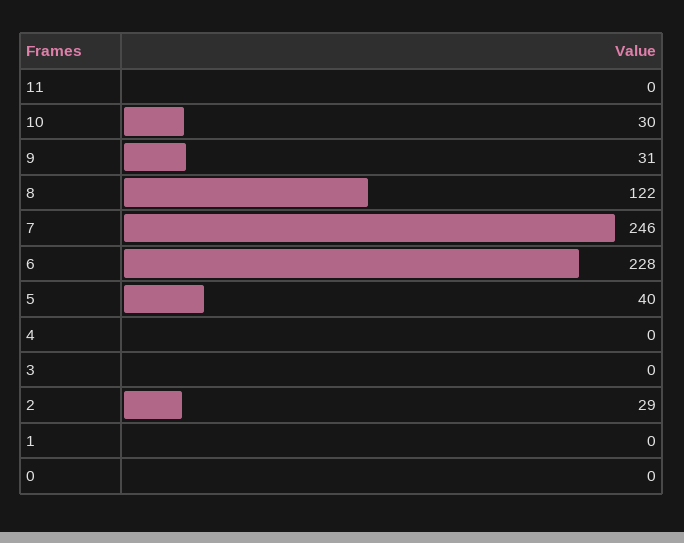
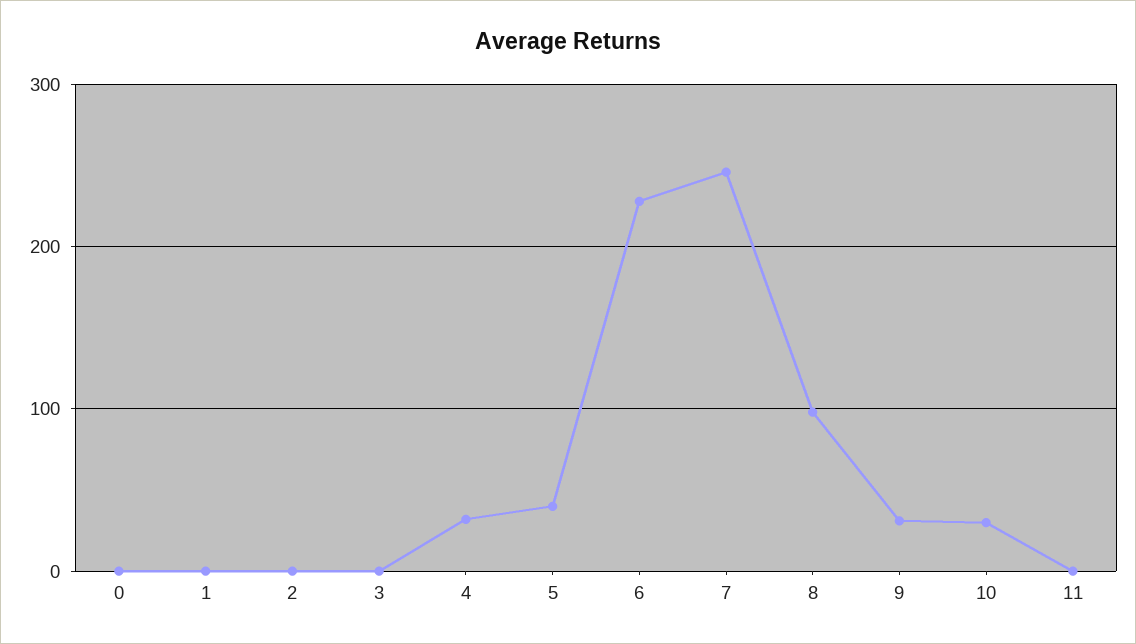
  {
    "11": 0,
    "10": 30,
    "9": 31,
-   "8": 122,
+   "8": 100,
    "7": 246,
    "6": 228,
    "5": 40,
-   "4": 0,
+   "4": 30,
    "3": 0,
-   "2": 29,
+   "2": 0,
    "1": 0,
    "0": 0
  }

